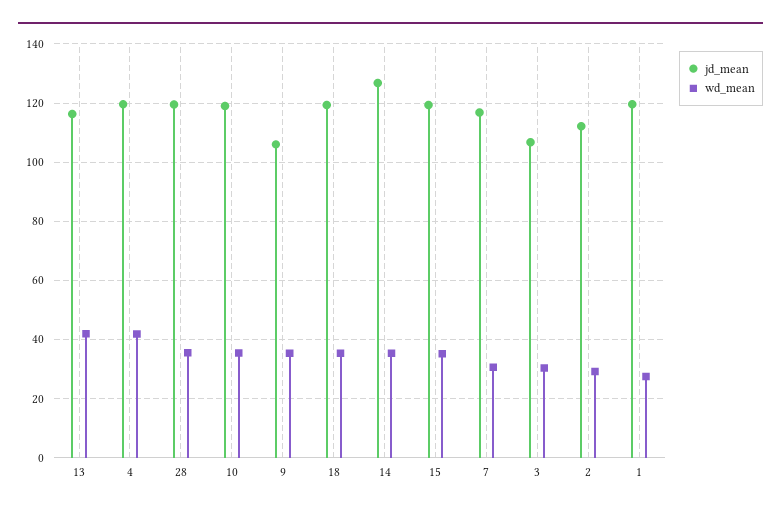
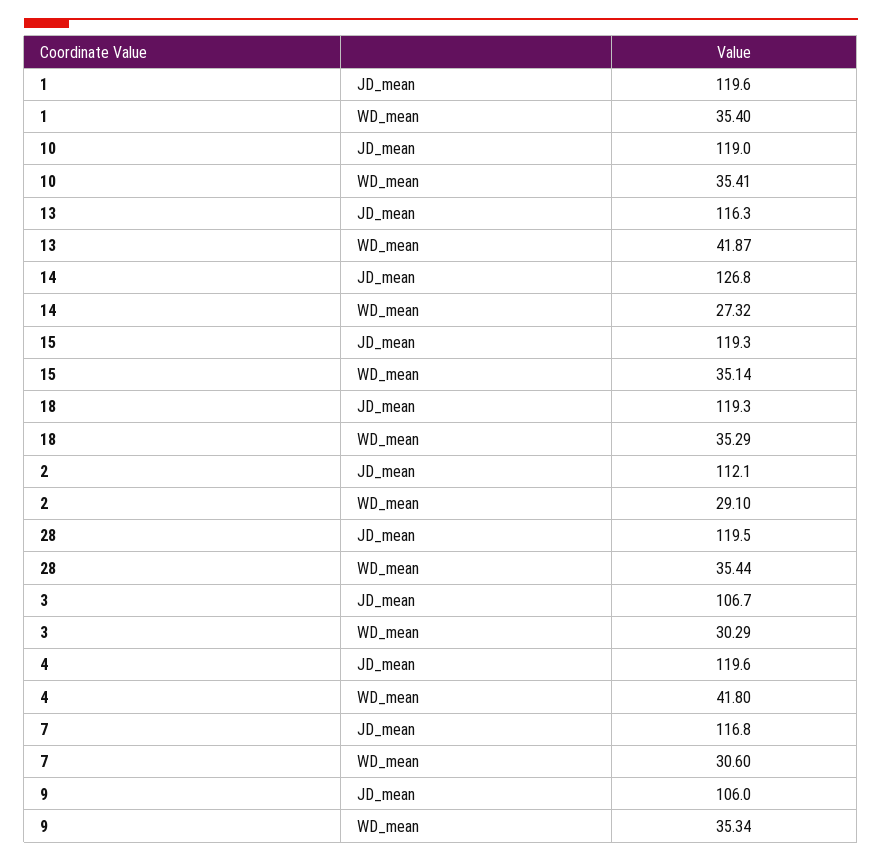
  {
    "jd_mean": {
      "13": 116.3,
      "4": 119.6,
      "28": 119.5,
      "10": 119,
      "9": 106,
      "18": 119.3,
      "14": 126.8,
      "15": 119.3,
      "7": 116.8,
      "3": 106.7,
      "2": 112.1,
      "1": 119.6
    },
    "wd_mean": {
      "13": 41.87,
      "4": 41.8,
      "28": 35.44,
      "10": 35.41,
      "9": 35.34,
      "18": 35.29,
-     "14": 35,
+     "14": 27.32,
      "15": 35.14,
      "7": 30.6,
      "3": 30.29,
      "2": 29.1,
-     "1": 27.5
+     "1": 35.4
    }
  }

